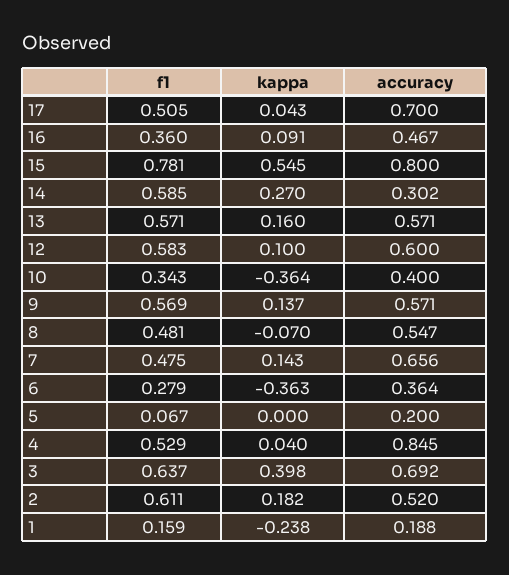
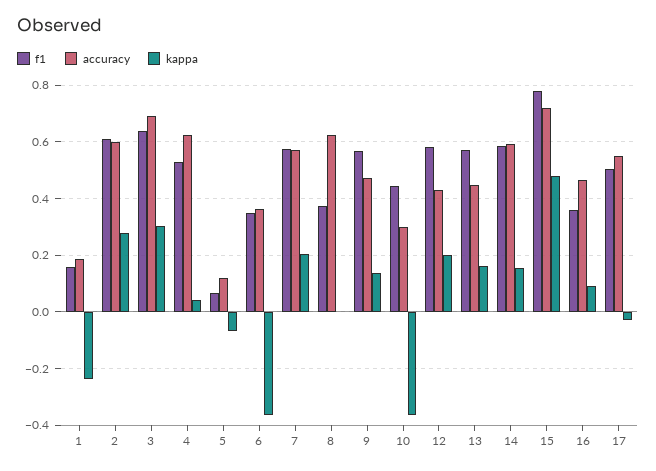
  {
    "f1": {
      "17": 0.505,
      "16": 0.36,
      "15": 0.781,
      "14": 0.585,
      "13": 0.571,
      "12": 0.583,
-     "10": 0.343,
+     "10": 0.45,
      "9": 0.569,
-     "8": 0.481,
+     "8": 0.375,
-     "7": 0.475,
+     "7": 0.575,
-     "6": 0.279,
+     "6": 0.35,
      "5": 0.067,
      "4": 0.529,
      "3": 0.637,
      "2": 0.611,
      "1": 0.159
    },
    "kappa": {
-     "17": 0.043,
+     "17": -0.025,
      "16": 0.091,
-     "15": 0.545,
+     "15": 0.475,
-     "14": 0.27,
+     "14": 0.15,
      "13": 0.16,
-     "12": 0.1,
+     "12": 0.2,
      "10": -0.364,
      "9": 0.137,
-     "8": -0.07,
+     "8": 0,
-     "7": 0.143,
+     "7": 0.2,
      "6": -0.363,
-     "5": 0,
+     "5": -0.075,
      "4": 0.04,
-     "3": 0.398,
+     "3": 0.3,
-     "2": 0.182,
+     "2": 0.275,
      "1": -0.238
    },
    "accuracy": {
-     "17": 0.7,
+     "17": 0.55,
      "16": 0.467,
-     "15": 0.8,
+     "15": 0.725,
-     "14": 0.302,
+     "14": 0.6,
-     "13": 0.571,
+     "13": 0.45,
-     "12": 0.6,
+     "12": 0.425,
-     "10": 0.4,
+     "10": 0.3,
-     "9": 0.571,
+     "9": 0.475,
-     "8": 0.547,
+     "8": 0.625,
-     "7": 0.656,
+     "7": 0.575,
      "6": 0.364,
-     "5": 0.2,
+     "5": 0.125,
-     "4": 0.845,
+     "4": 0.625,
      "3": 0.692,
-     "2": 0.52,
+     "2": 0.6,
      "1": 0.188
    }
  }

